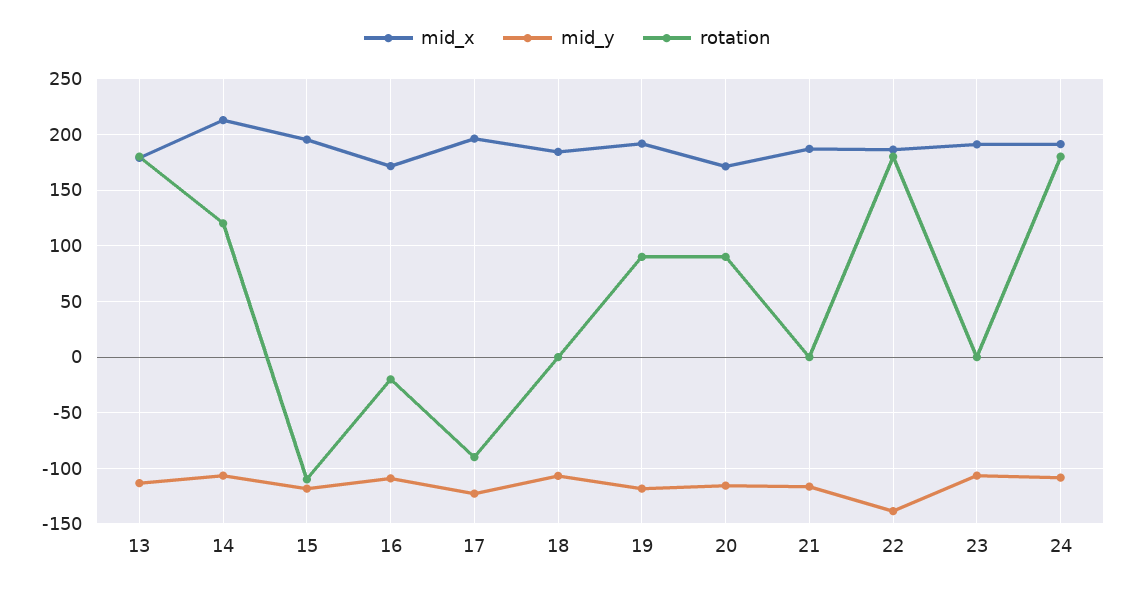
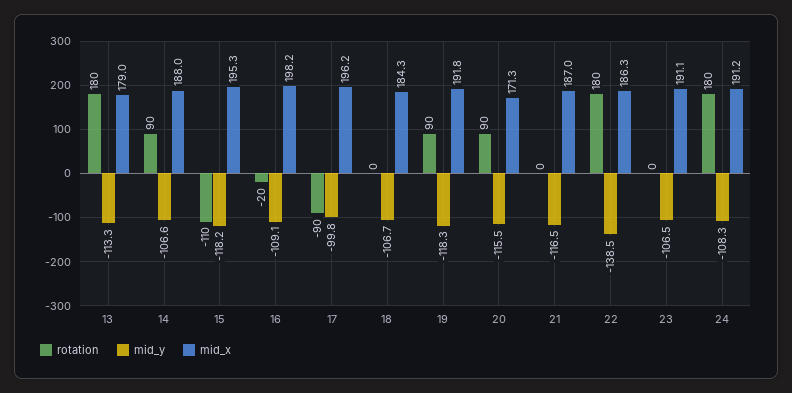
  {
    "mid_x": {
      "13": 179,
-     "14": 210,
+     "14": 188,
      "15": 195.3,
-     "16": 170,
+     "16": 198.2,
      "17": 196.2,
      "18": 184.3,
      "19": 191.8,
      "20": 171.3,
      "21": 187,
      "22": 186.3,
      "23": 191.1,
      "24": 191.2
    },
    "mid_y": {
      "13": -113.3,
      "14": -106.6,
      "15": -118.2,
      "16": -109.1,
-     "17": -120,
+     "17": -99.8,
      "18": -106.7,
      "19": -118.3,
      "20": -115.5,
      "21": -116.5,
      "22": -138.5,
      "23": -106.5,
      "24": -108.3
    },
    "rotation": {
      "13": 180,
-     "14": 120,
+     "14": 90,
      "15": -110,
      "16": -20,
      "17": -90,
      "18": 0,
      "19": 90,
      "20": 90,
      "21": 0,
      "22": 180,
      "23": 0,
      "24": 180
    }
  }

